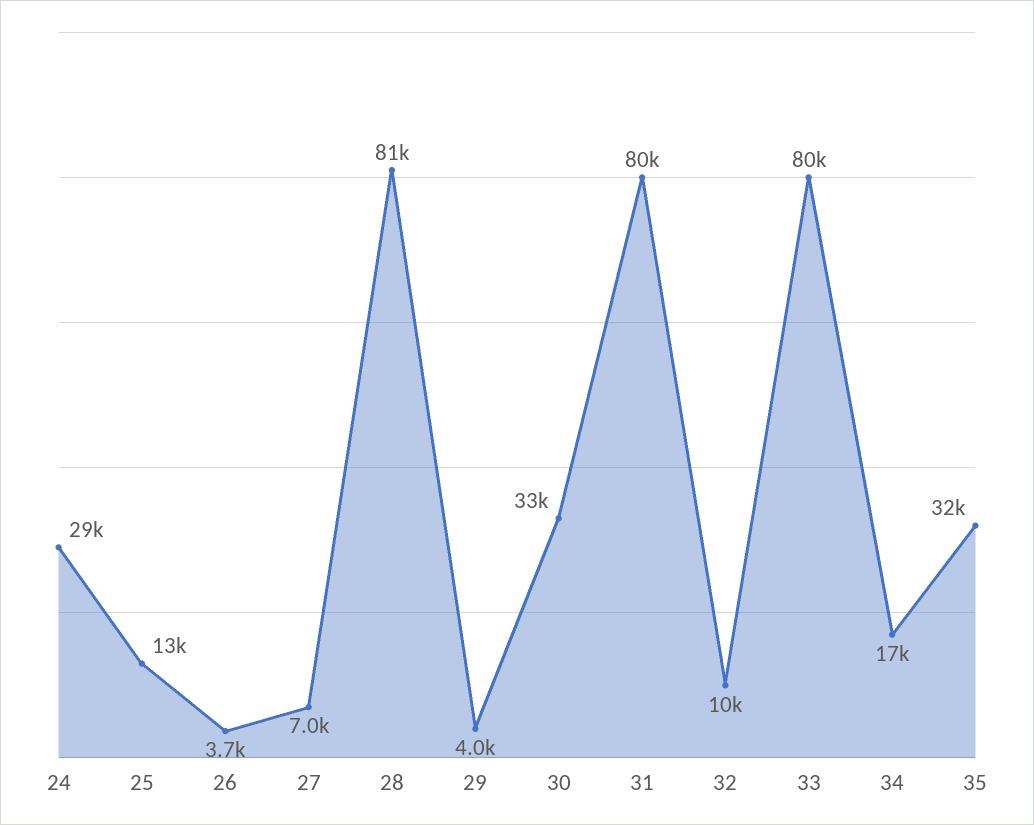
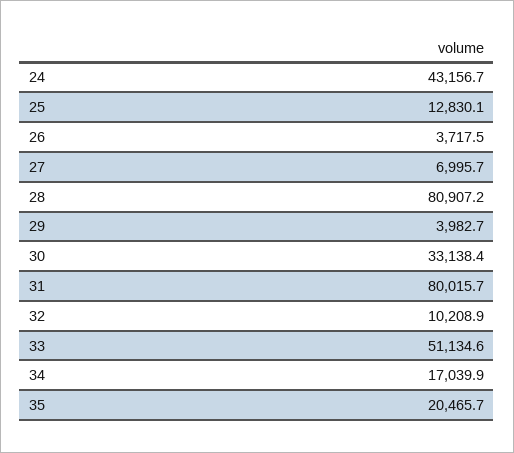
  {
-   "24": 29000,
+   "24": 43156.7,
    "25": 12830.1,
    "26": 3717.5,
    "27": 6995.7,
    "28": 80907.2,
    "29": 3982.7,
    "30": 33138.4,
    "31": 80015.7,
    "32": 10208.9,
-   "33": 80000,
+   "33": 51134.6,
    "34": 17039.9,
-   "35": 32000
+   "35": 20465.7
  }

